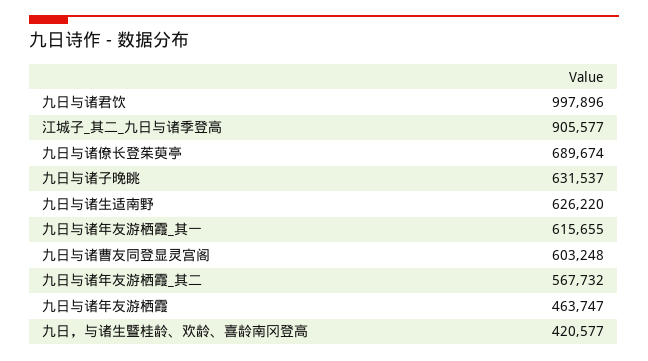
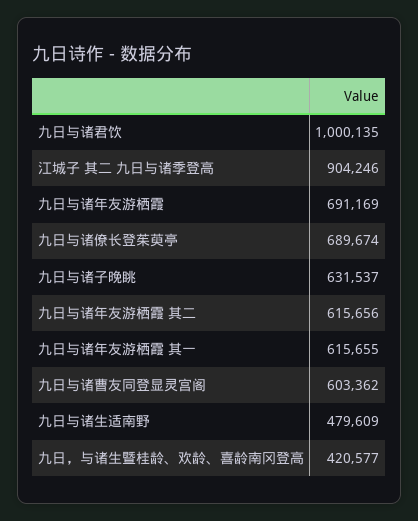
  {
-   "九日与诸君饮": 997896,
+   "九日与诸君饮": 1000135,
-   "江城子_其二_九日与诸季登高": 905577,
+   "江城子_其二_九日与诸季登高": 904246,
    "九日与诸僚长登茱萸亭": 689674,
    "九日与诸子晚眺": 631537,
-   "九日与诸生适南野": 626220,
+   "九日与诸生适南野": 479609,
    "九日与诸年友游栖霞_其一": 615655,
-   "九日与诸曹友同登显灵宫阁": 603248,
+   "九日与诸曹友同登显灵宫阁": 603362,
-   "九日与诸年友游栖霞_其二": 567732,
+   "九日与诸年友游栖霞_其二": 615656,
-   "九日与诸年友游栖霞": 463747,
+   "九日与诸年友游栖霞": 691169,
    "九日，与诸生暨桂龄、欢龄、喜龄南冈登高": 420577
  }

